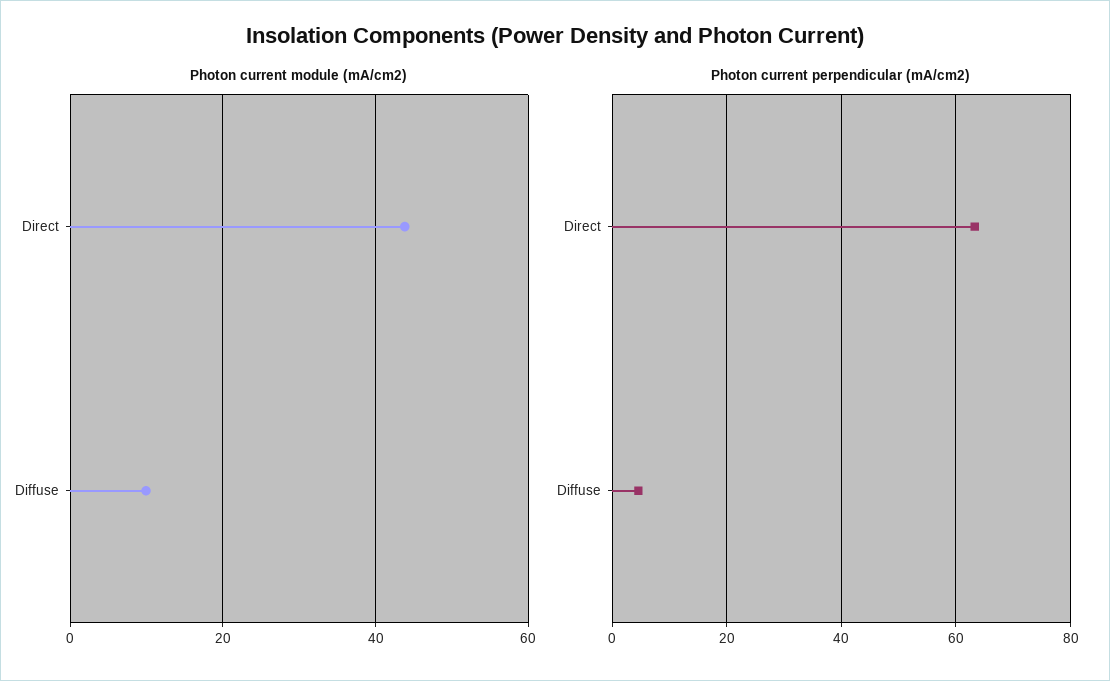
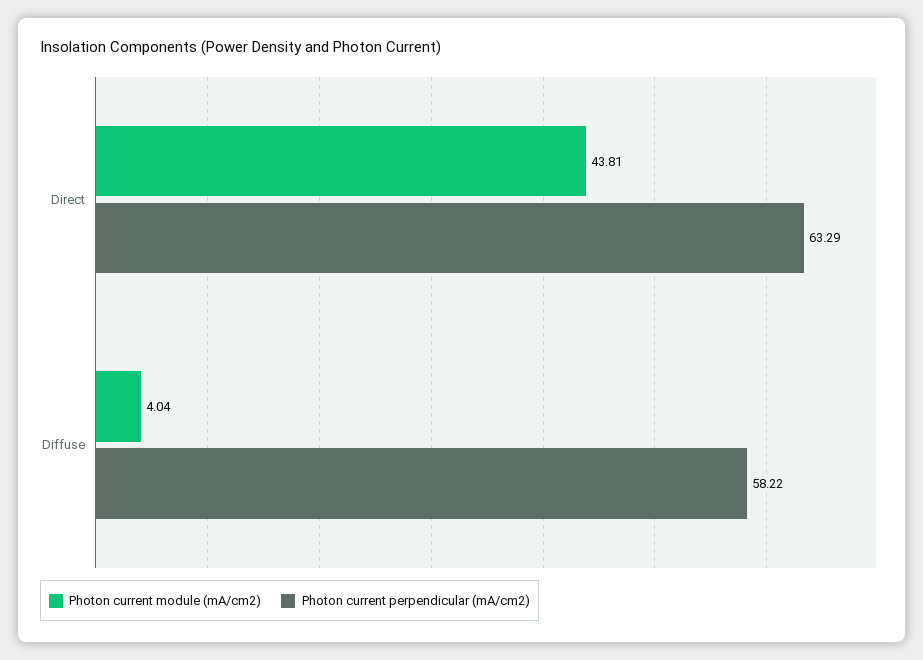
  {
    "Photon current module (mA/cm2)": {
      "Direct": 43.81,
-     "Diffuse": 10
+     "Diffuse": 4.04
    },
    "Photon current perpendicular (mA/cm2)": {
      "Direct": 63.29,
-     "Diffuse": 4
+     "Diffuse": 58.22
    }
  }

